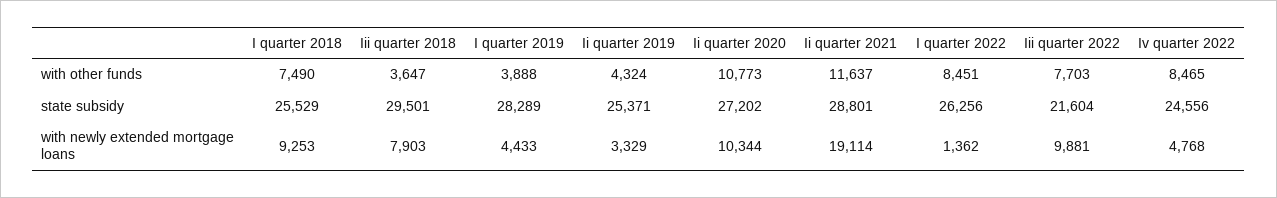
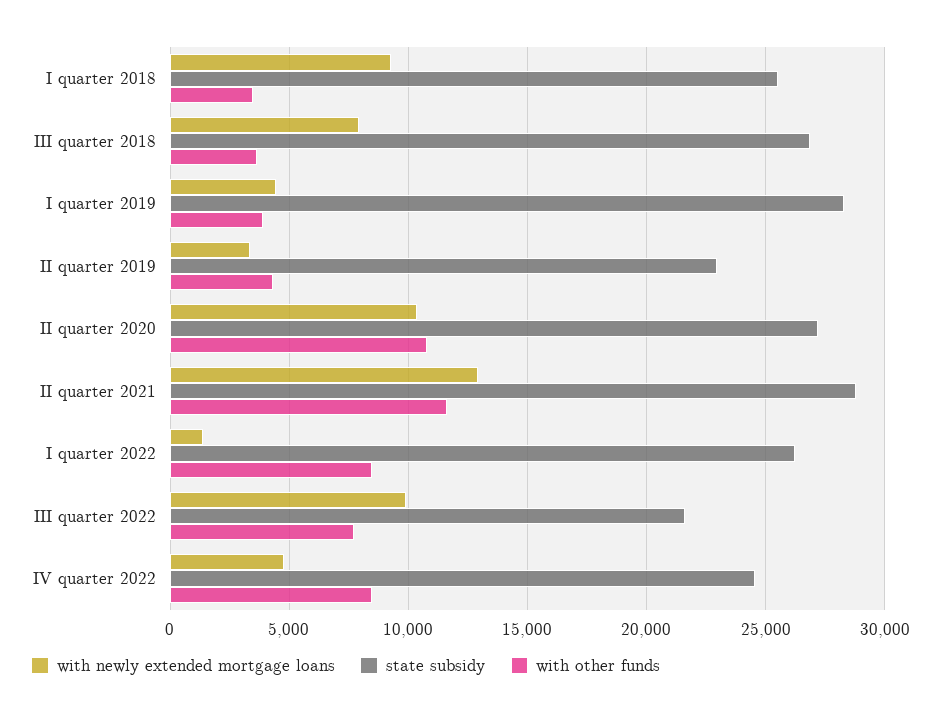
  {
    "with other funds": {
-     "I quarter 2018": 7490,
+     "I quarter 2018": 3500,
      "Iii quarter 2018": 3647,
      "I quarter 2019": 3888,
      "Ii quarter 2019": 4324,
      "Ii quarter 2020": 10773,
      "Ii quarter 2021": 11637,
      "I quarter 2022": 8451,
      "Iii quarter 2022": 7703,
      "Iv quarter 2022": 8465
    },
    "state subsidy": {
      "I quarter 2018": 25529,
-     "Iii quarter 2018": 29501,
+     "Iii quarter 2018": 27000,
      "I quarter 2019": 28289,
-     "Ii quarter 2019": 25371,
+     "Ii quarter 2019": 23000,
      "Ii quarter 2020": 27202,
      "Ii quarter 2021": 28801,
      "I quarter 2022": 26256,
      "Iii quarter 2022": 21604,
      "Iv quarter 2022": 24556
    },
    "with newly extended mortgage loans": {
      "I quarter 2018": 9253,
      "Iii quarter 2018": 7903,
      "I quarter 2019": 4433,
      "Ii quarter 2019": 3329,
      "Ii quarter 2020": 10344,
-     "Ii quarter 2021": 19114,
+     "Ii quarter 2021": 13000,
      "I quarter 2022": 1362,
      "Iii quarter 2022": 9881,
      "Iv quarter 2022": 4768
    }
  }

